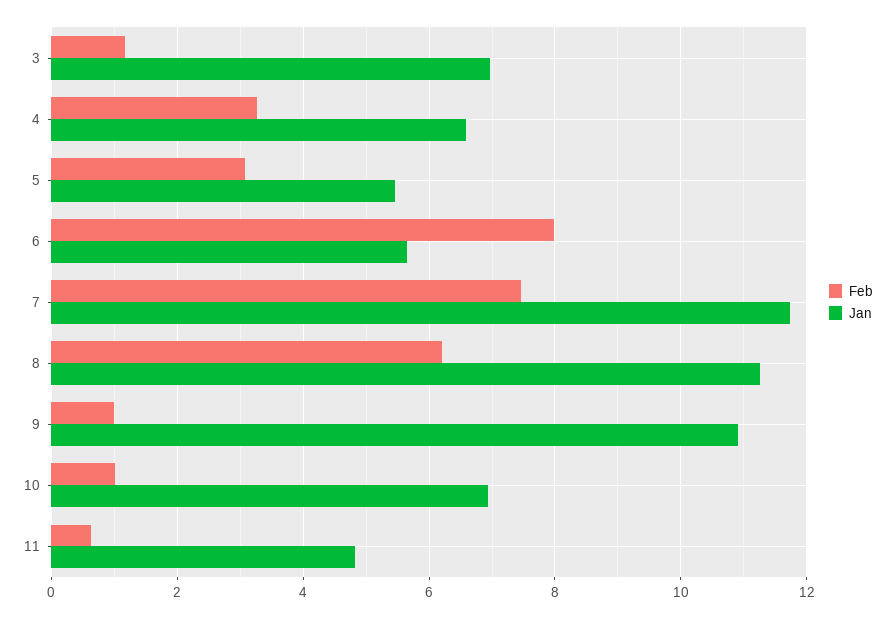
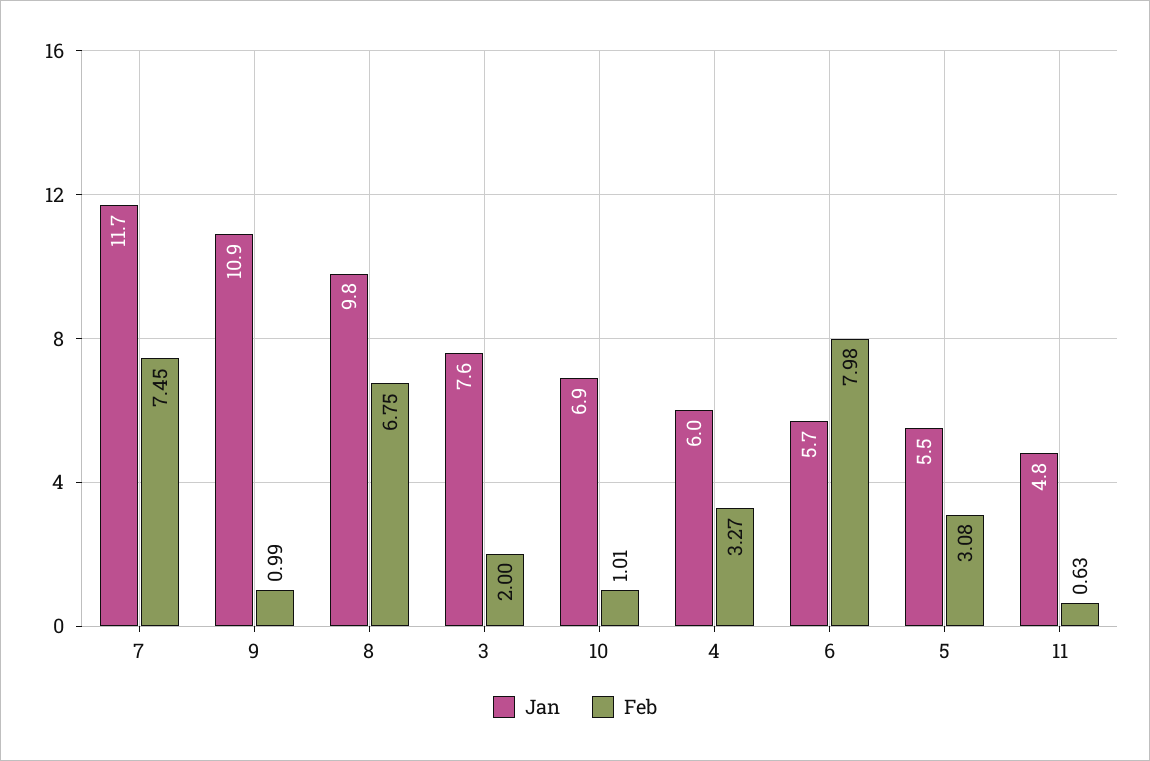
  {
    "Feb": {
-     "3": 1.2,
+     "3": 2,
      "4": 3.27,
      "5": 3.08,
      "6": 7.98,
      "7": 7.45,
-     "8": 6.2,
+     "8": 6.75,
      "9": 0.99,
      "10": 1.01,
      "11": 0.63
    },
    "Jan": {
-     "3": 7,
+     "3": 7.6,
-     "4": 6.6,
+     "4": 6,
      "5": 5.5,
      "6": 5.7,
      "7": 11.7,
-     "8": 11.2,
+     "8": 9.8,
      "9": 10.9,
      "10": 6.9,
      "11": 4.8
    }
  }

